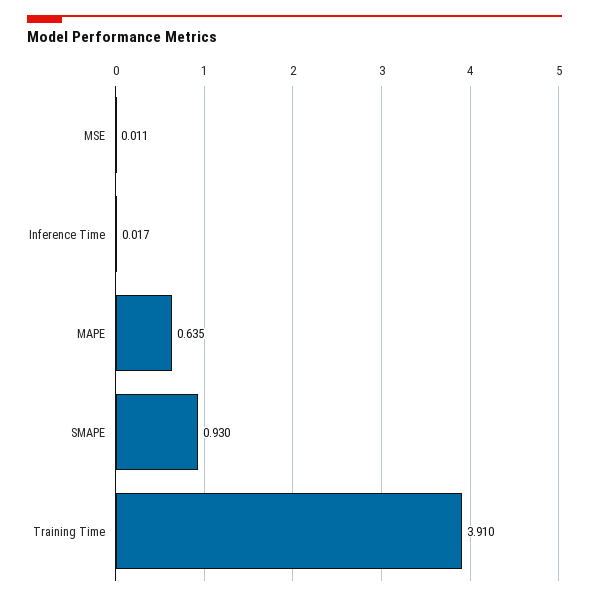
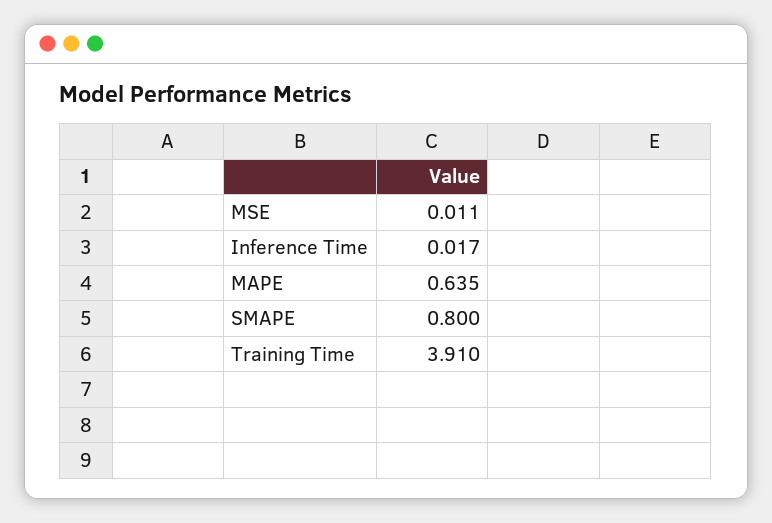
  {
    "MSE": 0.011,
    "Inference Time": 0.017,
    "MAPE": 0.635,
-   "SMAPE": 0.93,
+   "SMAPE": 0.8,
    "Training Time": 3.91
  }

